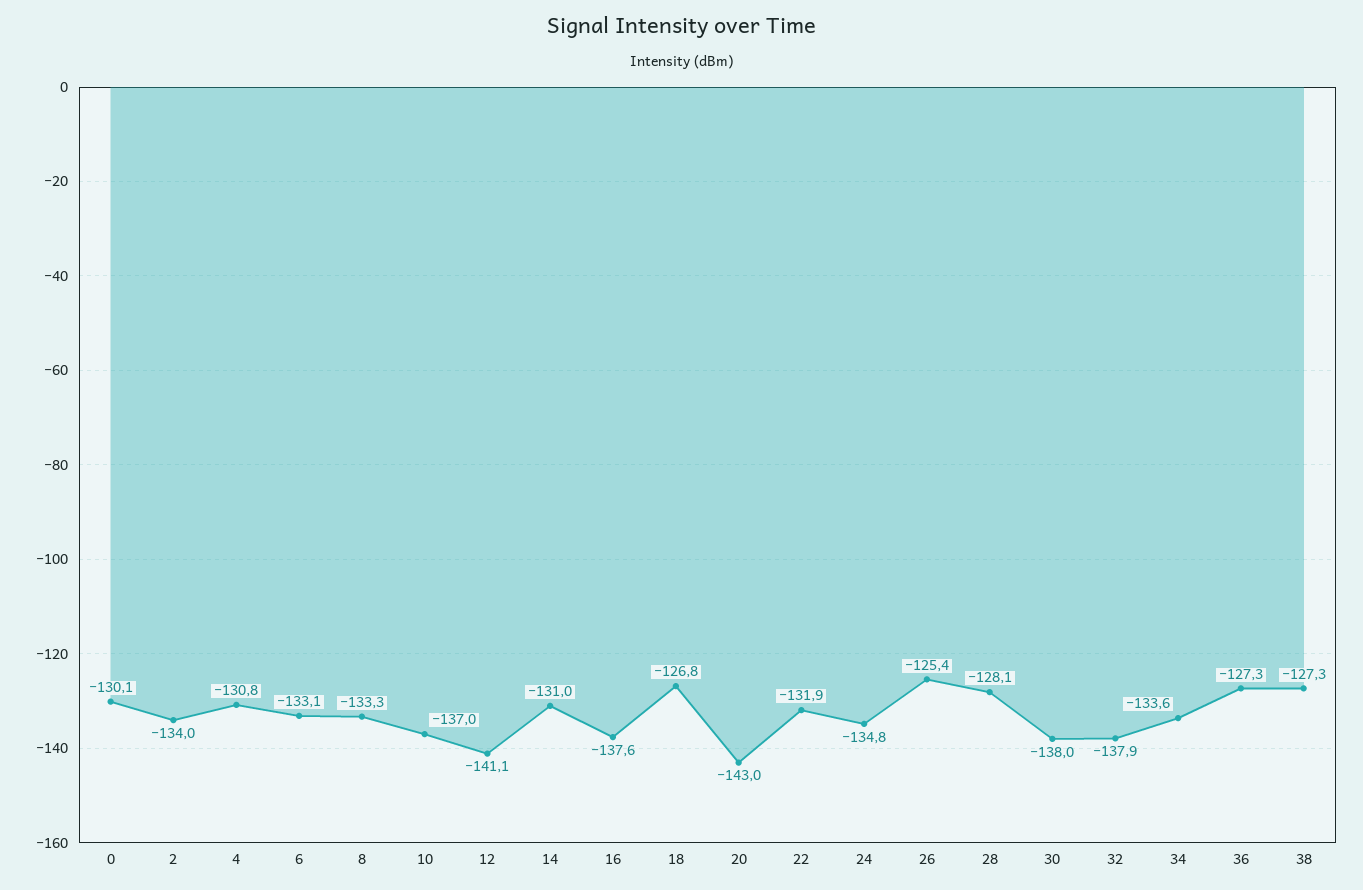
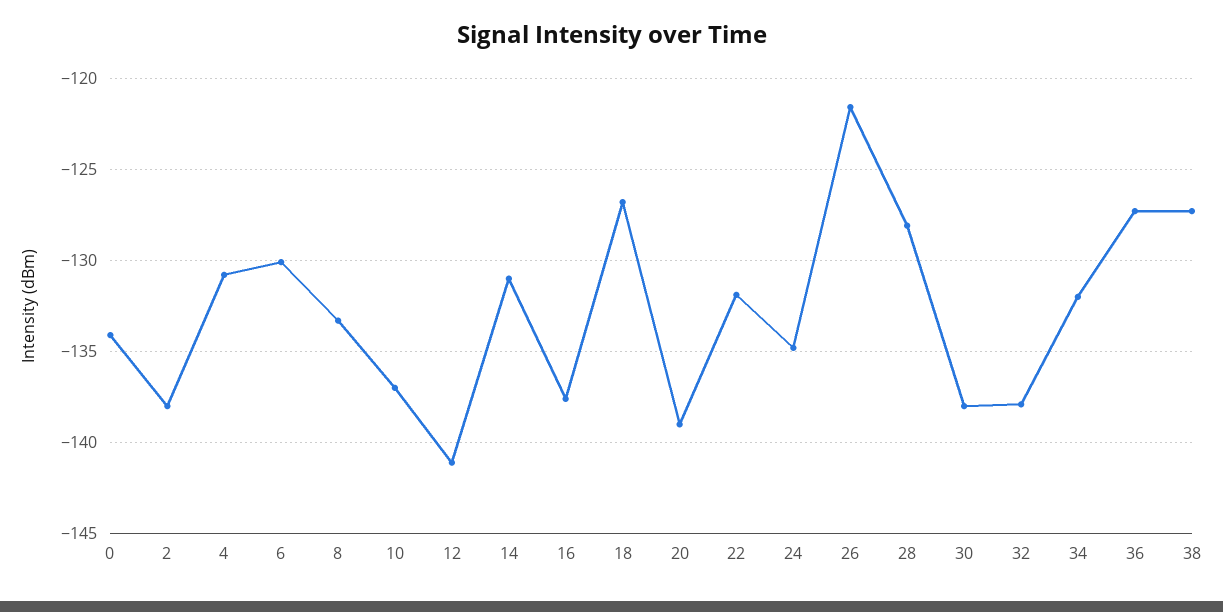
  {
-   "0": -130.1,
+   "0": -134,
-   "2": -134,
+   "2": -138,
    "4": -130.8,
-   "6": -133.1,
+   "6": -130,
    "8": -133.3,
    "10": -137,
    "12": -141.1,
    "14": -131,
    "16": -137.6,
    "18": -126.8,
-   "20": -143,
+   "20": -139,
    "22": -131.9,
    "24": -134.8,
-   "26": -125.4,
+   "26": -121.5,
    "28": -128.1,
    "30": -138,
    "32": -137.9,
-   "34": -133.6,
+   "34": -132,
    "36": -127.3,
    "38": -127.3
  }

